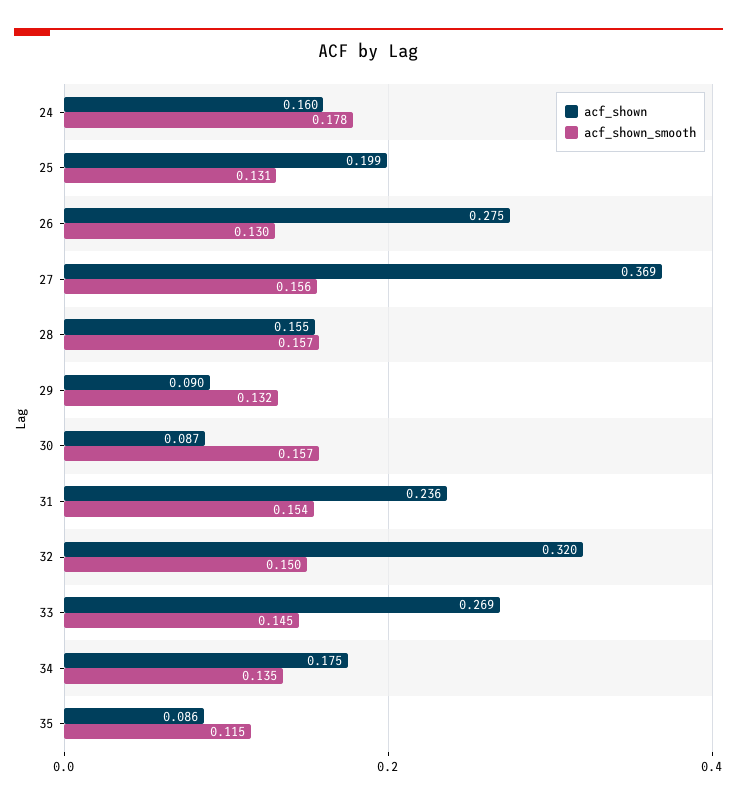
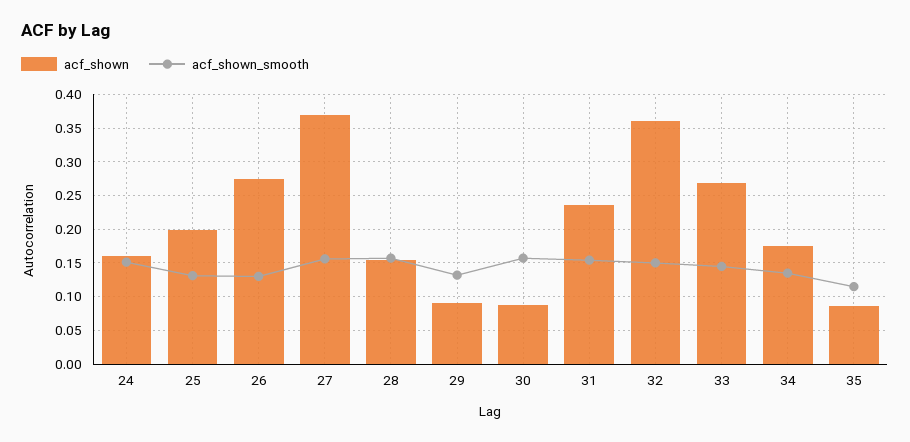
  {
    "acf_shown": {
      "24": 0.16,
      "25": 0.199,
      "26": 0.275,
      "27": 0.369,
      "28": 0.155,
      "29": 0.09,
      "30": 0.087,
      "31": 0.236,
-     "32": 0.32,
+     "32": 0.36,
      "33": 0.269,
      "34": 0.175,
      "35": 0.086
    },
    "acf_shown_smooth": {
-     "24": 0.178,
+     "24": 0.15,
      "25": 0.131,
      "26": 0.13,
      "27": 0.156,
      "28": 0.157,
      "29": 0.132,
      "30": 0.157,
      "31": 0.154,
      "32": 0.15,
      "33": 0.145,
      "34": 0.135,
      "35": 0.115
    }
  }

